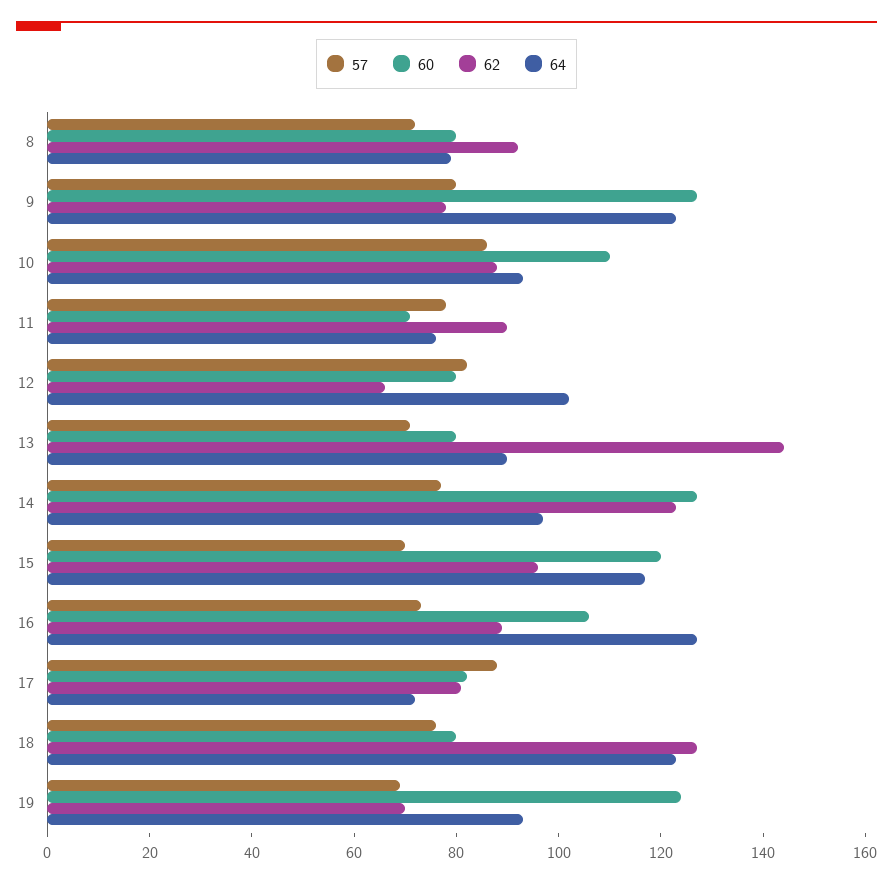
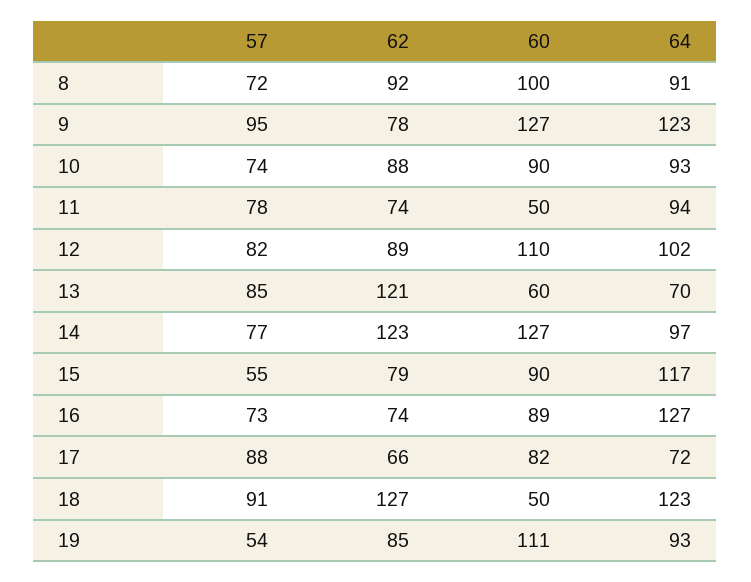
  {
    "57": {
      "8": 72,
-     "9": 80,
+     "9": 95,
-     "10": 85,
+     "10": 74,
      "11": 78,
      "12": 82,
-     "13": 70,
+     "13": 85,
      "14": 77,
-     "15": 70,
+     "15": 55,
      "16": 73,
      "17": 88,
-     "18": 75,
+     "18": 91,
-     "19": 70
+     "19": 54
    },
    "60": {
-     "8": 80,
+     "8": 100,
      "9": 127,
-     "10": 110,
+     "10": 90,
-     "11": 70,
+     "11": 50,
-     "12": 80,
+     "12": 110,
-     "13": 80,
+     "13": 60,
      "14": 127,
-     "15": 120,
+     "15": 90,
-     "16": 105,
+     "16": 89,
      "17": 82,
-     "18": 80,
+     "18": 50,
-     "19": 125
+     "19": 111
    },
    "62": {
      "8": 92,
      "9": 78,
      "10": 88,
-     "11": 90,
+     "11": 74,
-     "12": 65,
+     "12": 89,
-     "13": 145,
+     "13": 121,
      "14": 123,
-     "15": 95,
+     "15": 79,
-     "16": 90,
+     "16": 74,
-     "17": 80,
+     "17": 66,
      "18": 127,
-     "19": 70
+     "19": 85
    },
    "64": {
-     "8": 80,
+     "8": 91,
      "9": 123,
      "10": 93,
-     "11": 75,
+     "11": 94,
      "12": 102,
-     "13": 90,
+     "13": 70,
      "14": 97,
      "15": 117,
      "16": 127,
      "17": 72,
      "18": 123,
      "19": 93
    }
  }

